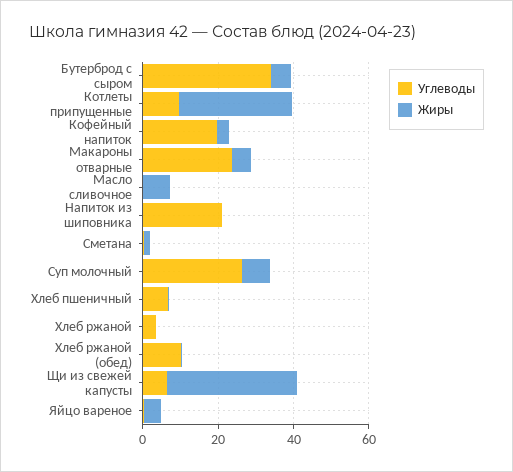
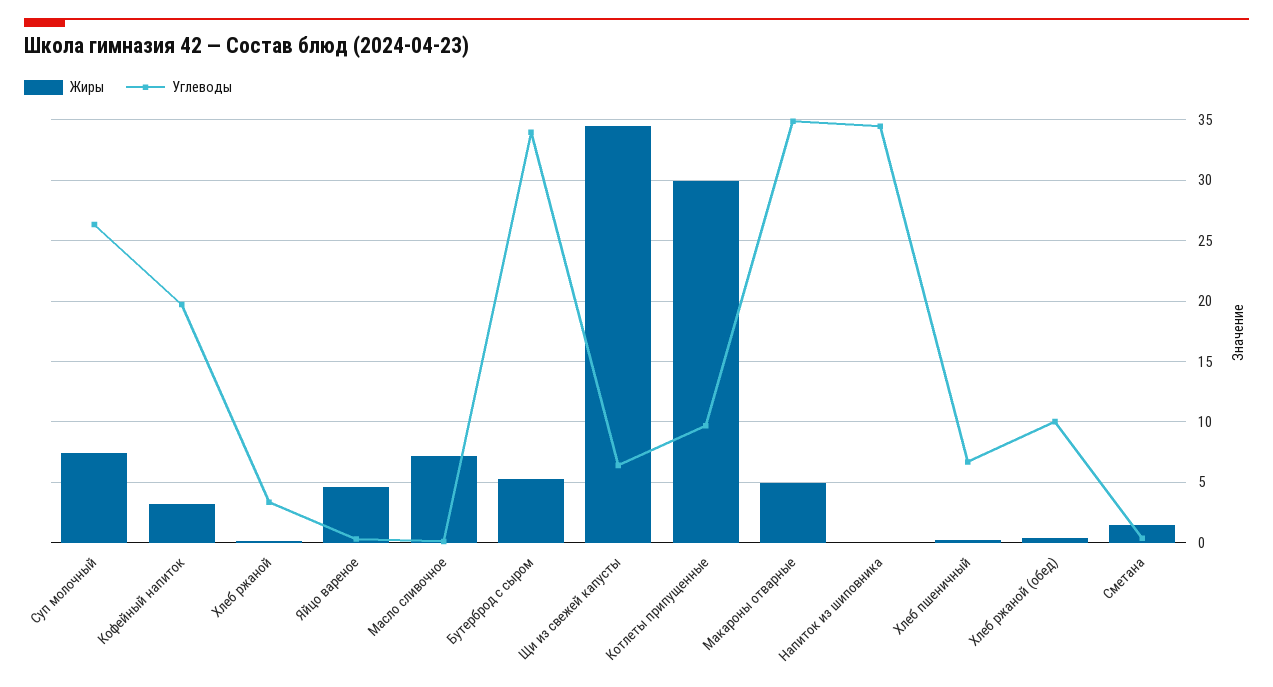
  {
    "Углеводы": {
      "Бутерброд с сыром": 34,
      "Котлеты припущенные": 9.5,
      "Кофейный напиток": 19.5,
-     "Макароны отварные": 25,
+     "Макароны отварные": 35,
      "Масло сливочное": 0,
-     "Напиток из шиповника": 20,
+     "Напиток из шиповника": 34.5,
      "Сметана": 0.5,
      "Суп молочный": 26.5,
      "Хлеб пшеничный": 6.5,
      "Хлеб ржаной": 3.5,
      "Хлеб ржаной (обед)": 10,
      "Щи из свежей капусты": 6.5,
      "Яйцо вареное": 0.5
    },
    "Жиры": {
      "Бутерброд с сыром": 5.5,
      "Котлеты припущенные": 30,
      "Кофейный напиток": 3,
      "Макароны отварные": 5,
      "Масло сливочное": 7,
      "Напиток из шиповника": 0,
      "Сметана": 1.5,
      "Суп молочный": 7.5,
      "Хлеб пшеничный": 0,
      "Хлеб ржаной": 0,
      "Хлеб ржаной (обед)": 0.5,
      "Щи из свежей капусты": 34.5,
      "Яйцо вареное": 4.5
    }
  }

